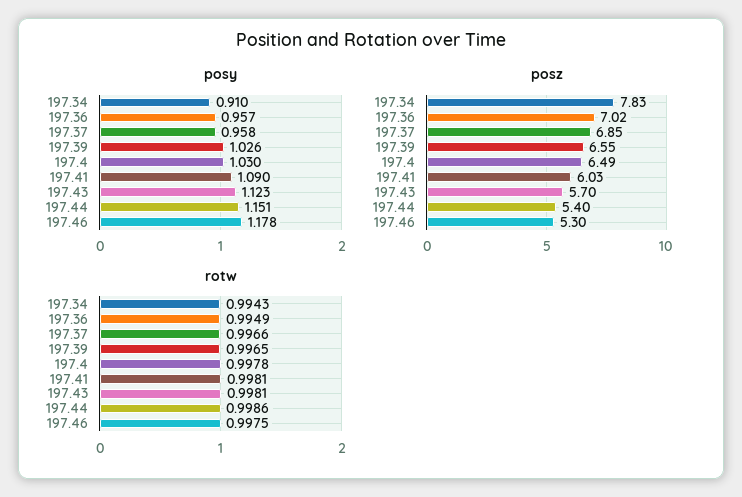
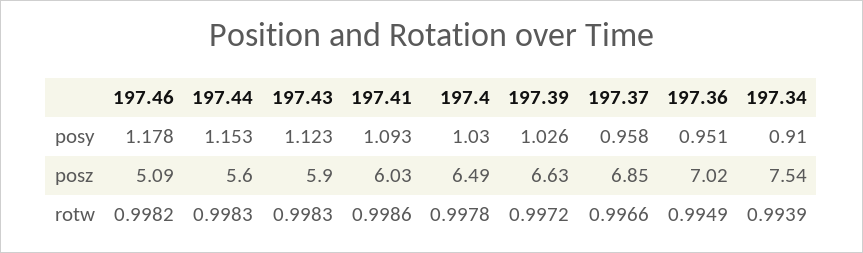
  {
    "posy": {
      "197.34": 0.91,
-     "197.36": 0.957,
+     "197.36": 0.951,
      "197.37": 0.958,
      "197.39": 1.026,
      "197.4": 1.03,
-     "197.41": 1.09,
+     "197.41": 1.093,
      "197.43": 1.123,
-     "197.44": 1.151,
+     "197.44": 1.153,
      "197.46": 1.178
    },
    "posz": {
-     "197.34": 7.83,
+     "197.34": 7.54,
      "197.36": 7.02,
      "197.37": 6.85,
-     "197.39": 6.55,
+     "197.39": 6.63,
      "197.4": 6.49,
      "197.41": 6.03,
-     "197.43": 5.7,
+     "197.43": 5.9,
-     "197.44": 5.4,
+     "197.44": 5.6,
-     "197.46": 5.3
+     "197.46": 5.09
    },
    "rotw": {
-     "197.34": 0.9943,
+     "197.34": 0.9939,
      "197.36": 0.9949,
      "197.37": 0.9966,
-     "197.39": 0.9965,
+     "197.39": 0.9972,
      "197.4": 0.9978,
-     "197.41": 0.9981,
+     "197.41": 0.9986,
-     "197.43": 0.9981,
+     "197.43": 0.9983,
-     "197.44": 0.9986,
+     "197.44": 0.9983,
-     "197.46": 0.9975
+     "197.46": 0.9982
    }
  }

